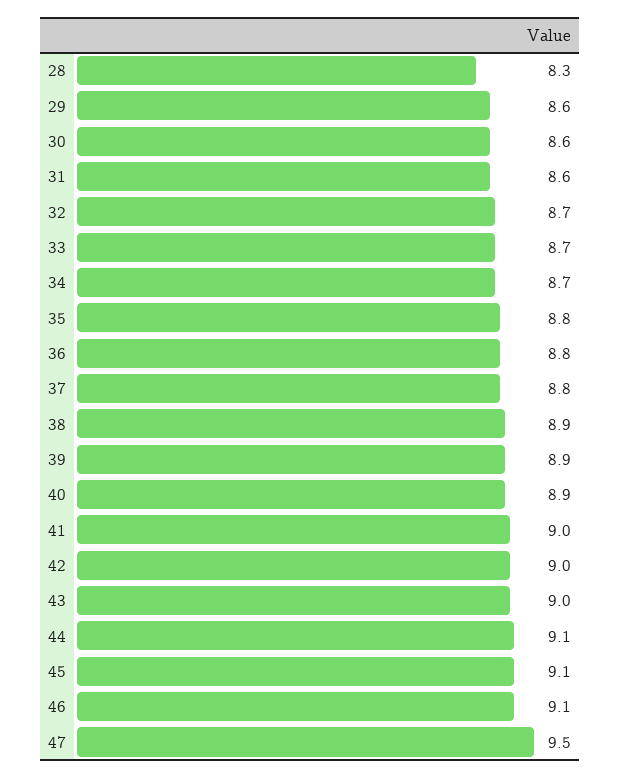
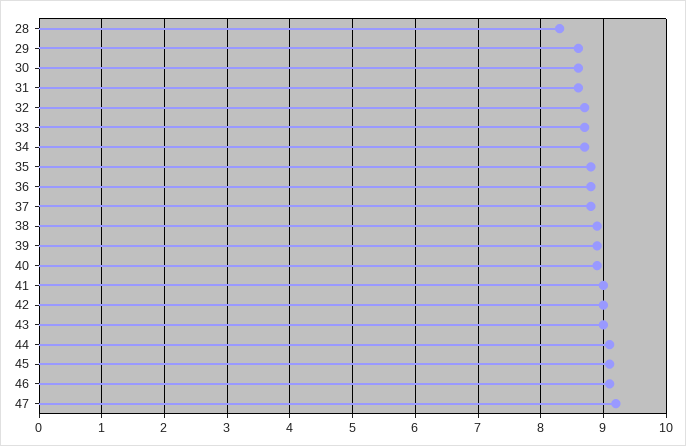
  {
    "28": 8.3,
    "29": 8.6,
    "30": 8.6,
    "31": 8.6,
    "32": 8.7,
    "33": 8.7,
    "34": 8.7,
    "35": 8.8,
    "36": 8.8,
    "37": 8.8,
    "38": 8.9,
    "39": 8.9,
    "40": 8.9,
    "41": 9,
    "42": 9,
    "43": 9,
    "44": 9.1,
    "45": 9.1,
    "46": 9.1,
-   "47": 9.5
+   "47": 9.2
  }

